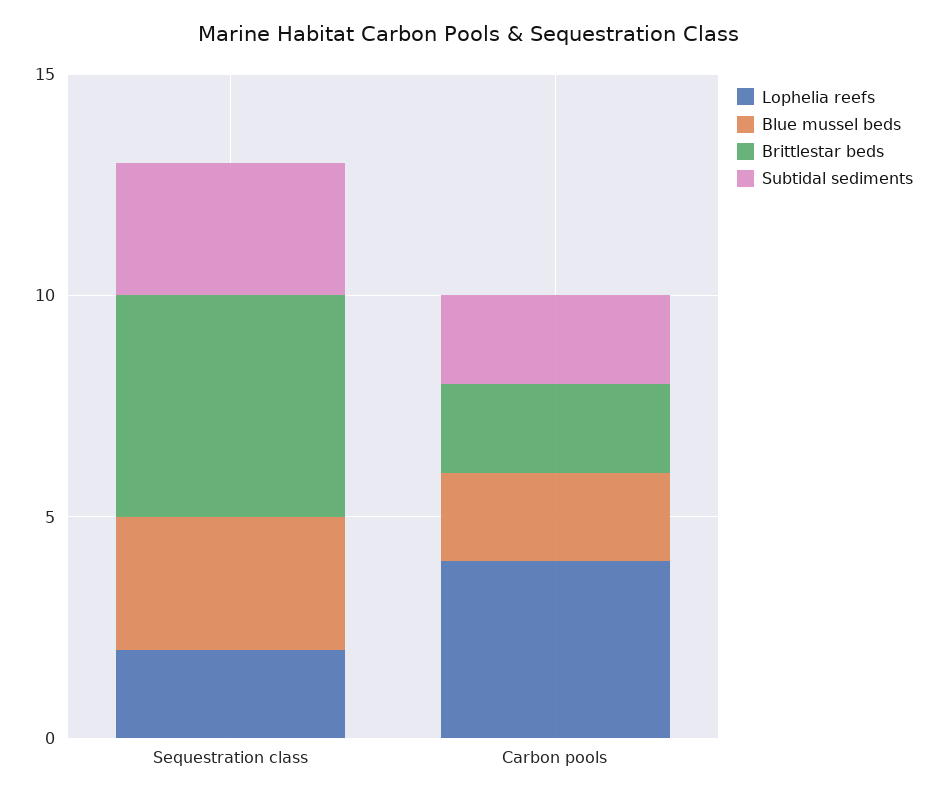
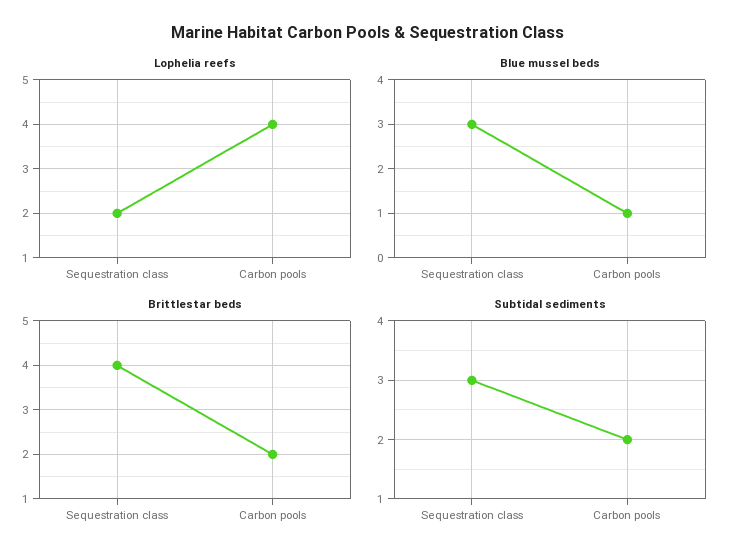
  {
    "Lophelia reefs": {
      "Sequestration class": 2,
      "Carbon pools": 4
    },
    "Blue mussel beds": {
      "Sequestration class": 3,
-     "Carbon pools": 2
+     "Carbon pools": 1
    },
    "Brittlestar beds": {
-     "Sequestration class": 5,
+     "Sequestration class": 4,
      "Carbon pools": 2
    },
    "Subtidal sediments": {
      "Sequestration class": 3,
      "Carbon pools": 2
    }
  }

